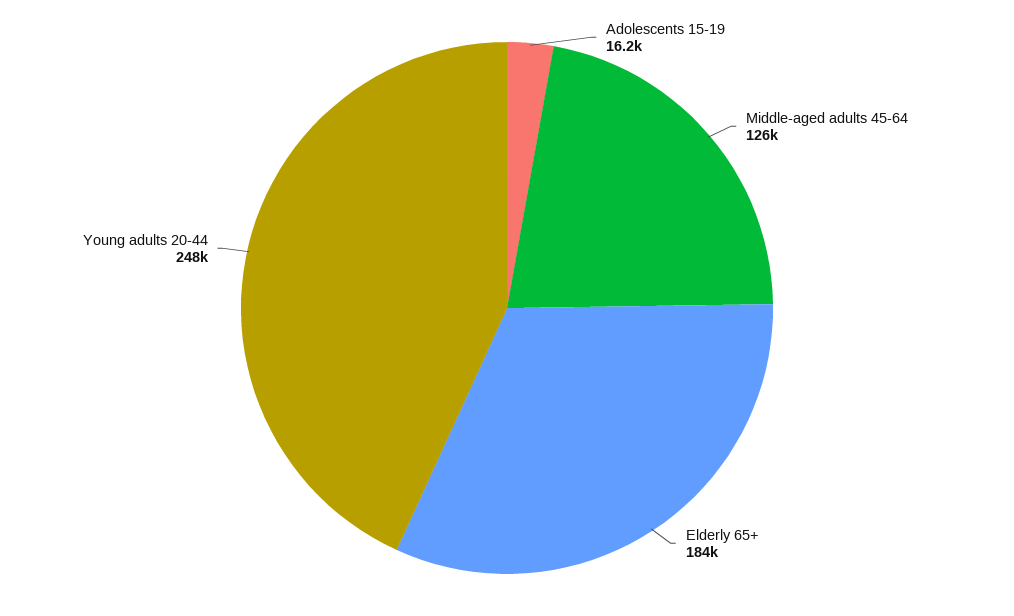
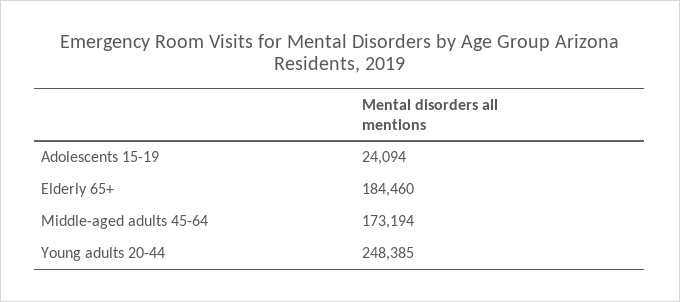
  {
-   "Adolescents 15-19": 16200,
+   "Adolescents 15-19": 24094,
-   "Middle-aged adults 45-64": 126000,
+   "Middle-aged adults 45-64": 173194,
    "Elderly 65+": 184460,
    "Young adults 20-44": 248385
  }

